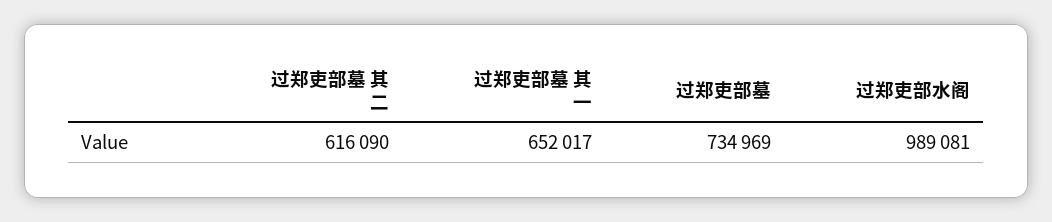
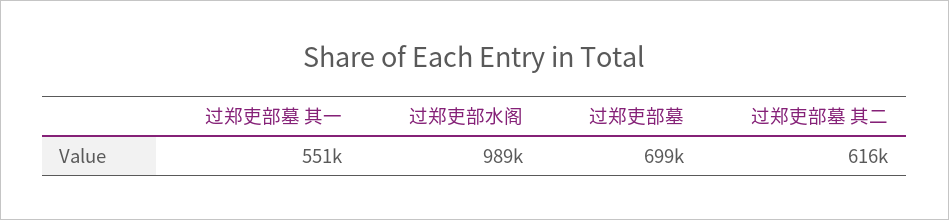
  {
    "过郑吏部墓 其二": 616090,
-   "过郑吏部墓 其一": 652017,
+   "过郑吏部墓 其一": 551000,
-   "过郑吏部墓": 734969,
+   "过郑吏部墓": 699000,
    "过郑吏部水阁": 989081
  }

